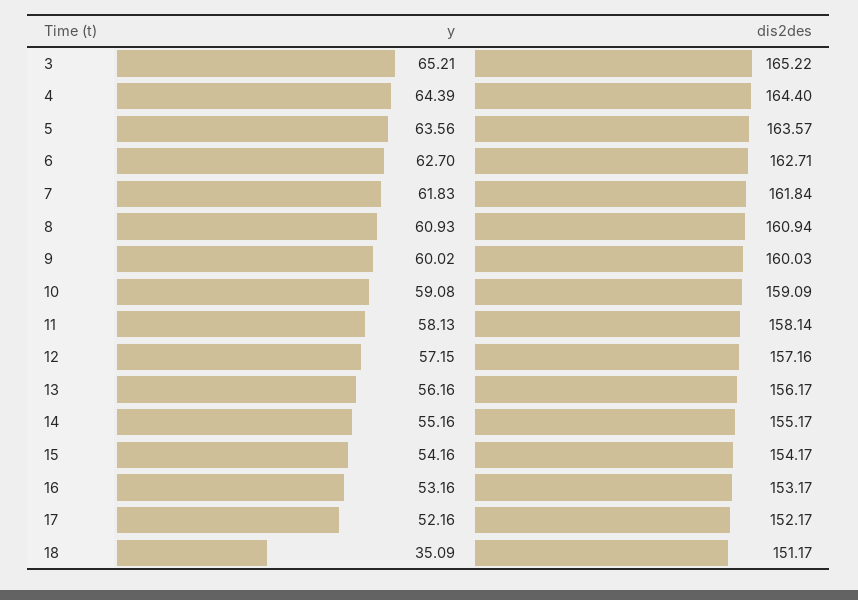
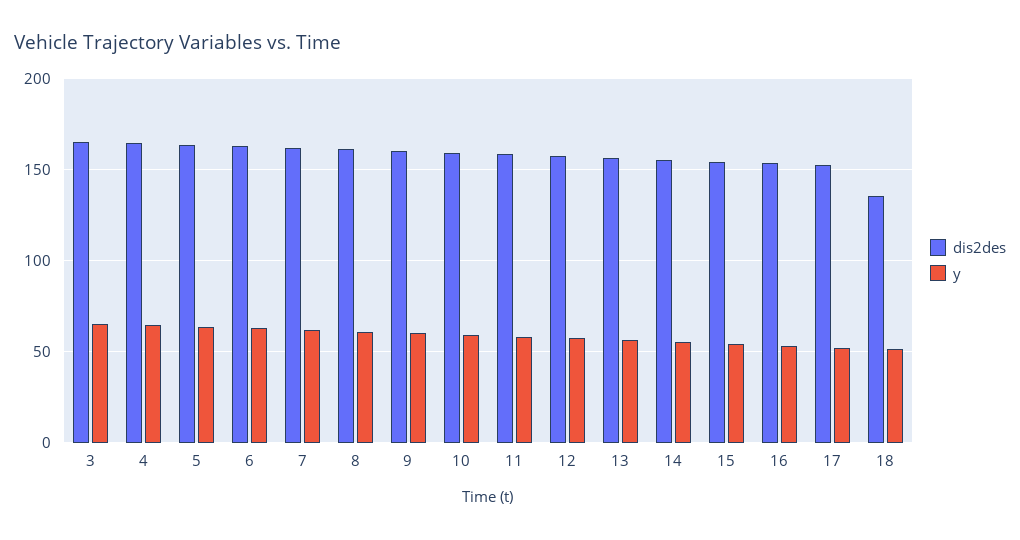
  {
    "y": {
      "3": 65.21,
      "4": 64.39,
      "5": 63.56,
      "6": 62.7,
      "7": 61.83,
      "8": 60.93,
      "9": 60.02,
      "10": 59.08,
      "11": 58.13,
      "12": 57.15,
      "13": 56.16,
      "14": 55.16,
      "15": 54.16,
      "16": 53.16,
      "17": 52.16,
-     "18": 35.09
+     "18": 50
    },
    "dis2des": {
      "3": 165.22,
      "4": 164.4,
      "5": 163.57,
      "6": 162.71,
      "7": 161.84,
      "8": 160.94,
      "9": 160.03,
      "10": 159.09,
      "11": 158.14,
      "12": 157.16,
      "13": 156.17,
      "14": 155.17,
      "15": 154.17,
      "16": 153.17,
      "17": 152.17,
-     "18": 151.17
+     "18": 135
    }
  }

